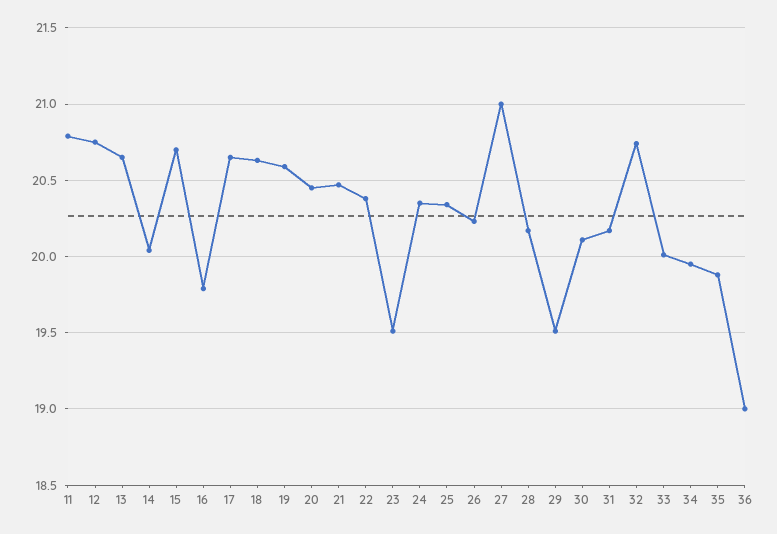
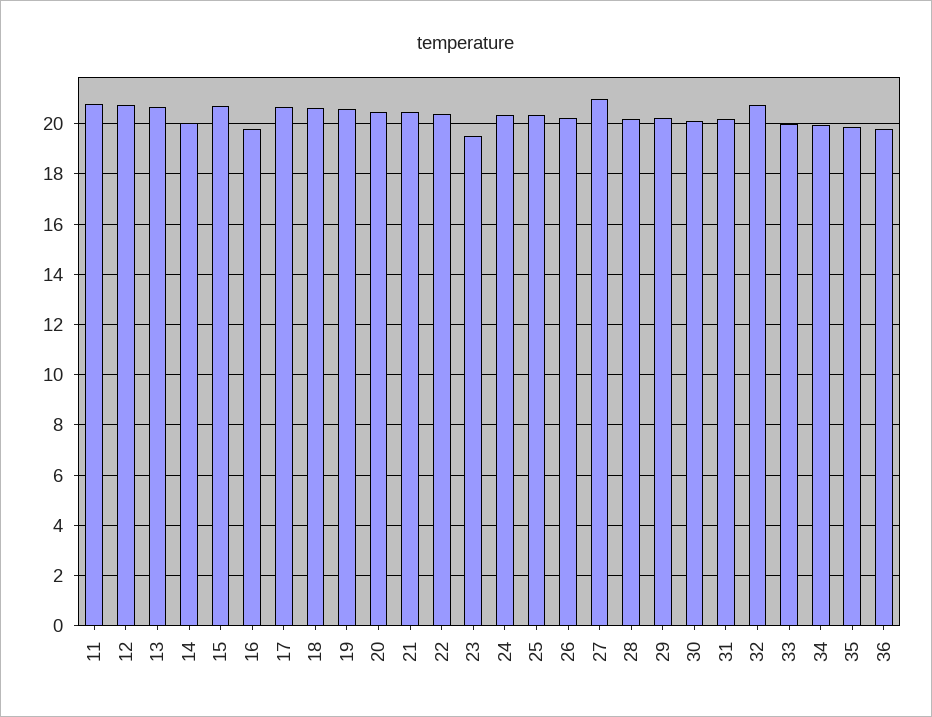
  {
    "11": 20.8,
    "12": 20.75,
    "13": 20.65,
    "14": 20.05,
    "15": 20.7,
    "16": 19.8,
    "17": 20.65,
    "18": 20.65,
    "19": 20.6,
    "20": 20.45,
    "21": 20.45,
    "22": 20.4,
    "23": 19.5,
    "24": 20.35,
    "25": 20.35,
    "26": 20.25,
    "27": 21,
    "28": 20.15,
-   "29": 19.5,
+   "29": 20.25,
    "30": 20.1,
    "31": 20.15,
    "32": 20.75,
    "33": 20,
    "34": 19.95,
    "35": 19.9,
-   "36": 19
+   "36": 19.75
  }

